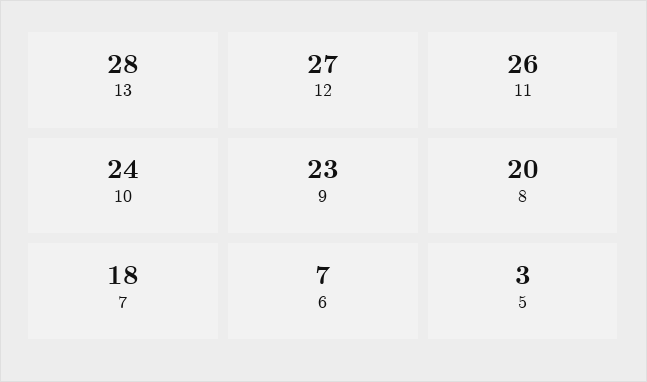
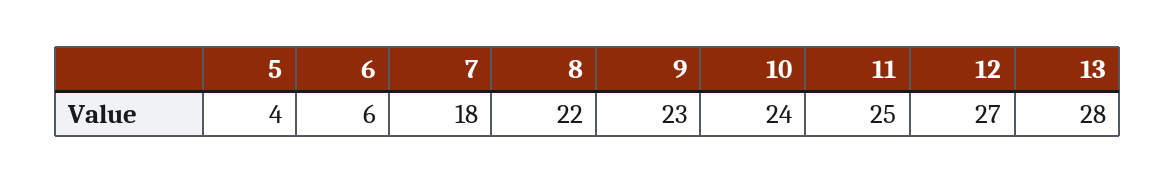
  {
    "13": 28,
    "12": 27,
-   "11": 26,
+   "11": 25,
    "10": 24,
    "9": 23,
-   "8": 20,
+   "8": 22,
    "7": 18,
-   "6": 7,
+   "6": 6,
-   "5": 3
+   "5": 4
  }

